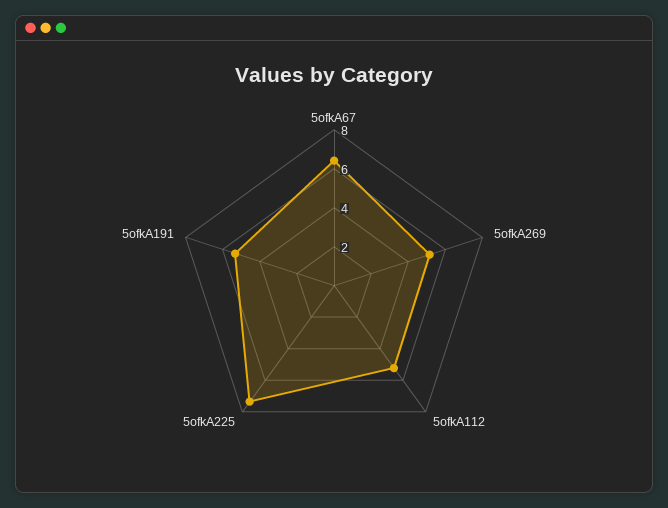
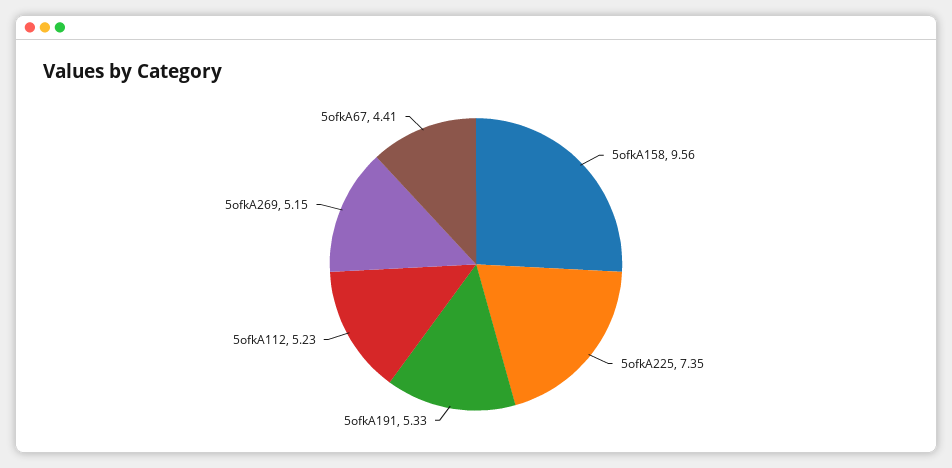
  {
-   "5ofkA67": 6.5,
+   "5ofkA67": 4.41,
    "5ofkA269": 5.15,
    "5ofkA112": 5.23,
    "5ofkA225": 7.35,
-   "5ofkA191": 5.33
+   "5ofkA191": 5.33,
+   "5ofkA158": 9.56
  }

